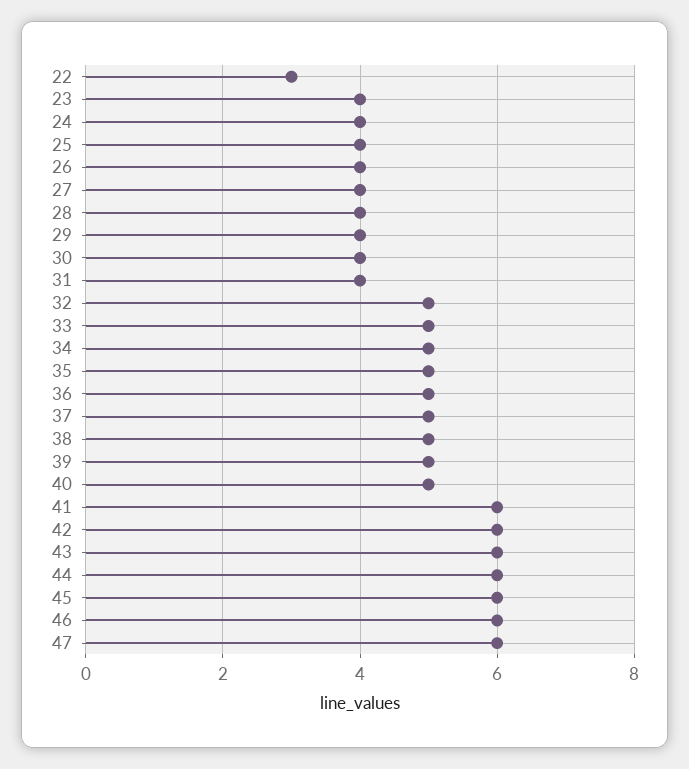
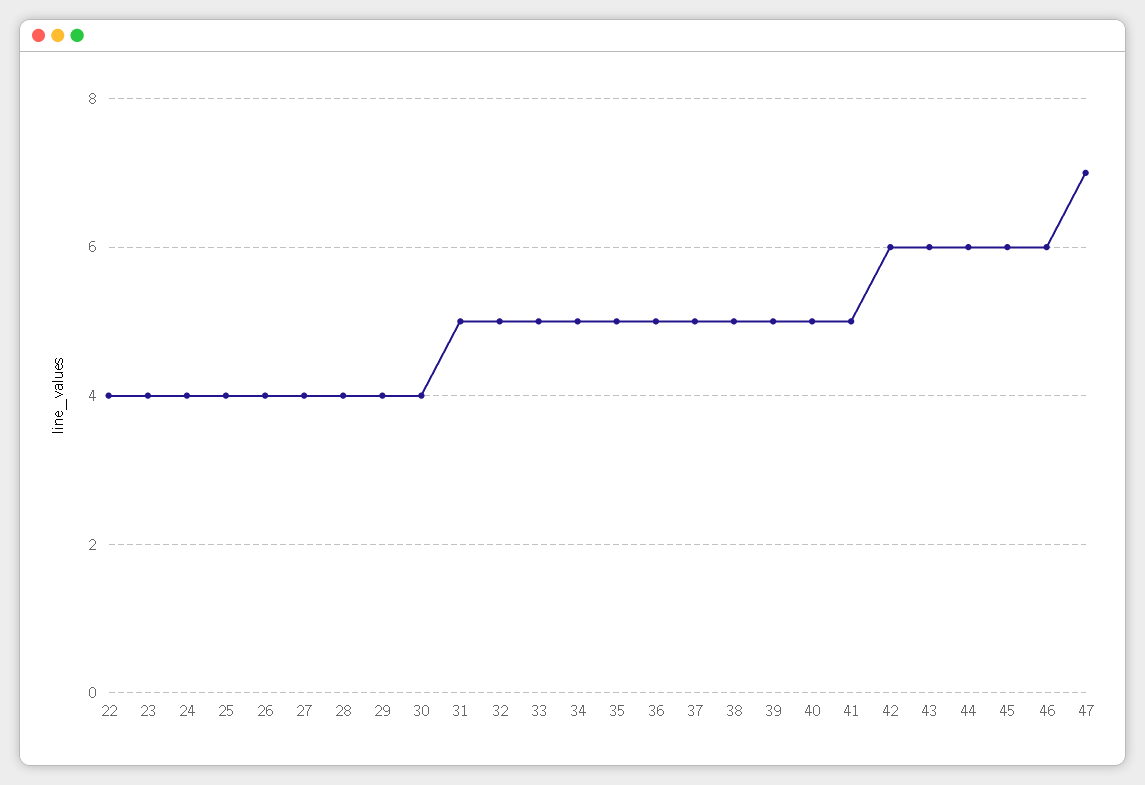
  {
-   "22": 3,
+   "22": 4,
    "23": 4,
    "24": 4,
    "25": 4,
    "26": 4,
    "27": 4,
    "28": 4,
    "29": 4,
    "30": 4,
-   "31": 4,
+   "31": 5,
    "32": 5,
    "33": 5,
    "34": 5,
    "35": 5,
    "36": 5,
    "37": 5,
    "38": 5,
    "39": 5,
    "40": 5,
-   "41": 6,
+   "41": 5,
    "42": 6,
    "43": 6,
    "44": 6,
    "45": 6,
    "46": 6,
-   "47": 6
+   "47": 7
  }

